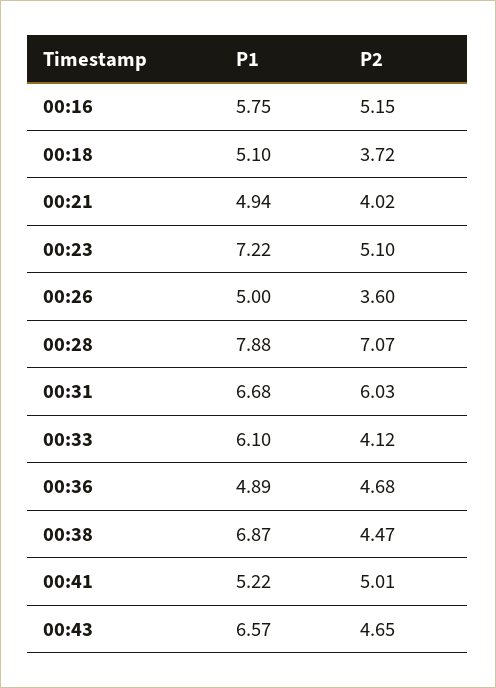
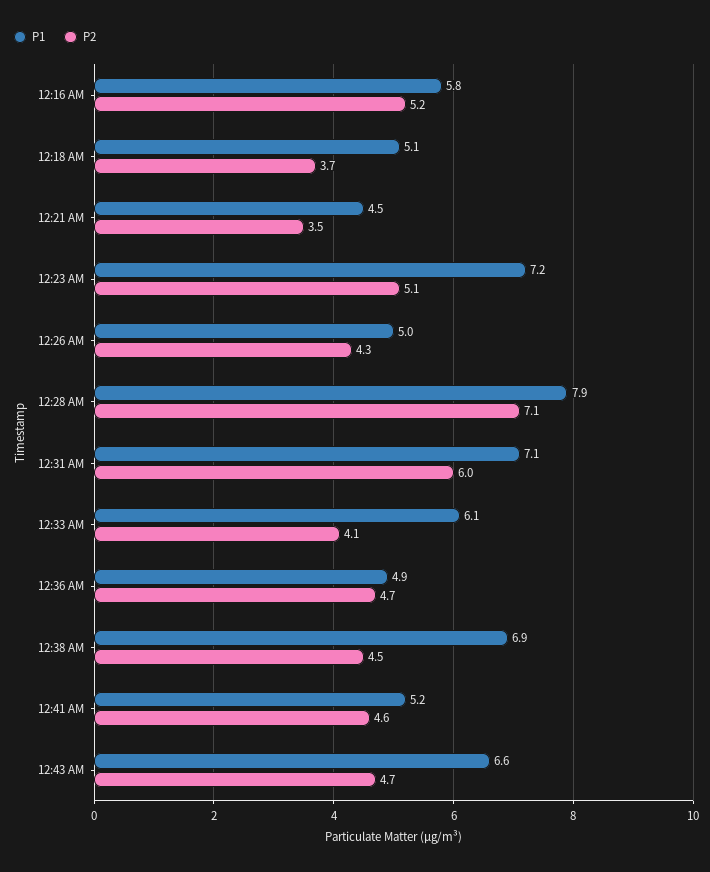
  {
    "P1": {
      "00:16": 5.75,
      "00:18": 5.1,
-     "00:21": 4.94,
+     "00:21": 4.5,
      "00:23": 7.22,
      "00:26": 5,
      "00:28": 7.88,
-     "00:31": 6.68,
+     "00:31": 7.1,
      "00:33": 6.1,
      "00:36": 4.89,
      "00:38": 6.87,
      "00:41": 5.22,
      "00:43": 6.57
    },
    "P2": {
      "00:16": 5.15,
      "00:18": 3.72,
-     "00:21": 4.02,
+     "00:21": 3.5,
      "00:23": 5.1,
-     "00:26": 3.6,
+     "00:26": 4.3,
      "00:28": 7.07,
      "00:31": 6.03,
      "00:33": 4.12,
      "00:36": 4.68,
      "00:38": 4.47,
-     "00:41": 5.01,
+     "00:41": 4.6,
      "00:43": 4.65
    }
  }

